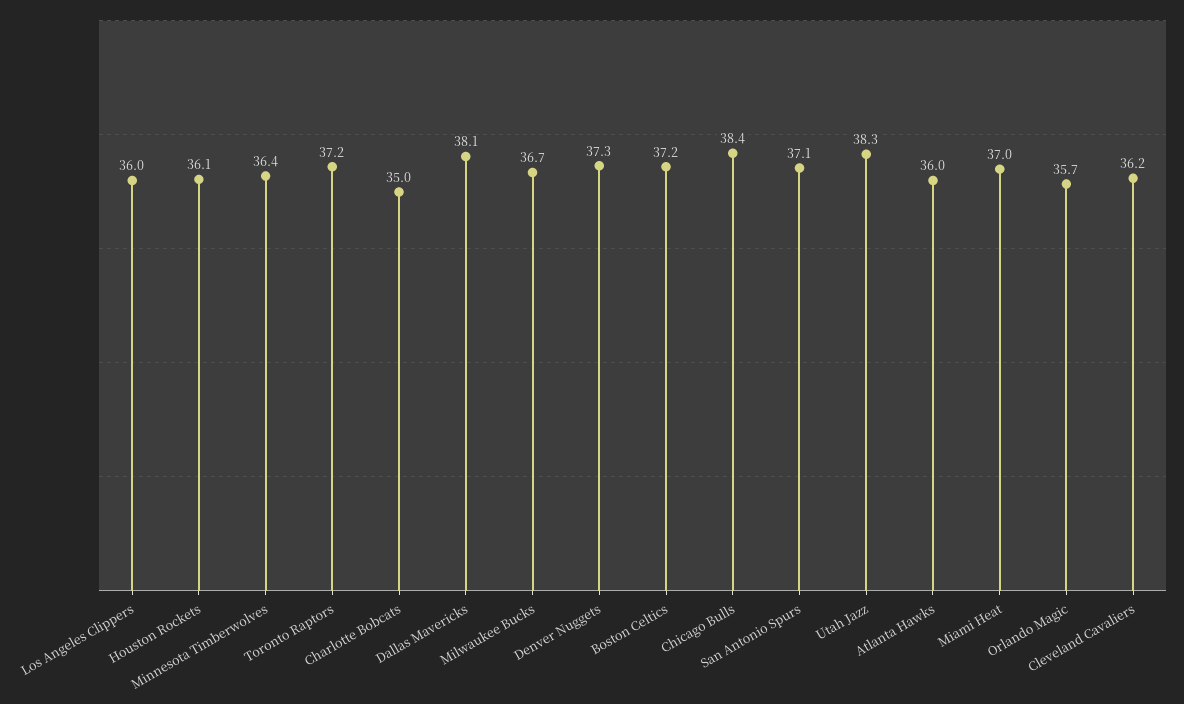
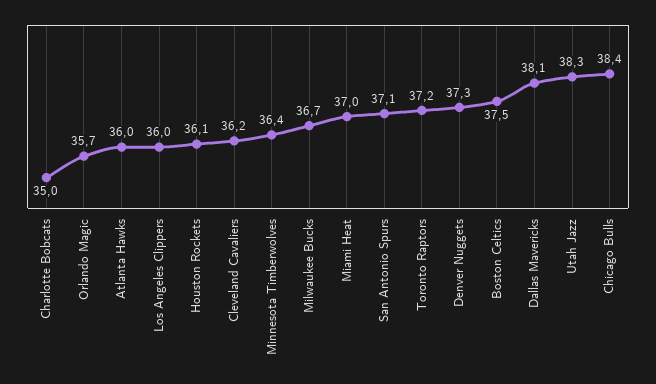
  {
    "Los Angeles Clippers": 36,
    "Houston Rockets": 36.1,
    "Minnesota Timberwolves": 36.4,
    "Toronto Raptors": 37.2,
    "Charlotte Bobcats": 35,
    "Dallas Mavericks": 38.1,
    "Milwaukee Bucks": 36.7,
    "Denver Nuggets": 37.3,
-   "Boston Celtics": 37.2,
+   "Boston Celtics": 37.5,
    "Chicago Bulls": 38.4,
    "San Antonio Spurs": 37.1,
    "Utah Jazz": 38.3,
    "Atlanta Hawks": 36,
    "Miami Heat": 37,
    "Orlando Magic": 35.7,
    "Cleveland Cavaliers": 36.2
  }

